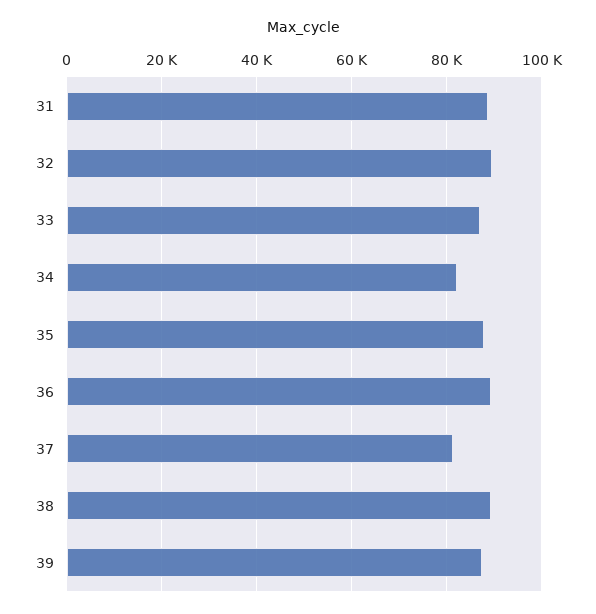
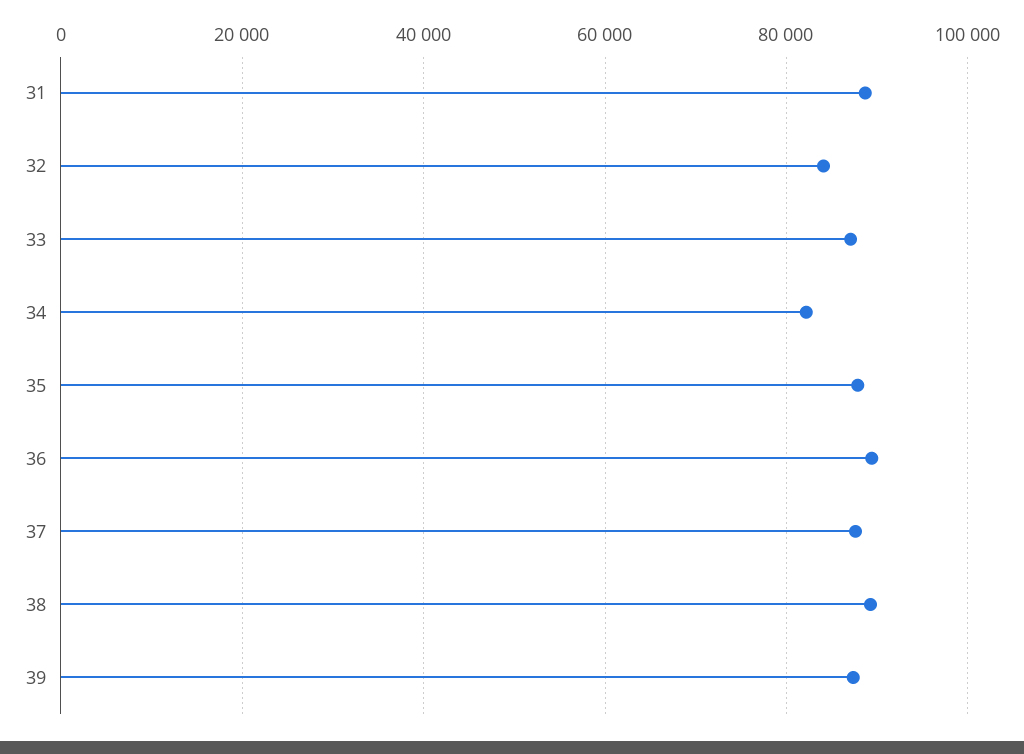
  {
    "31": 88000,
-   "32": 90000,
+   "32": 84000,
    "33": 88000,
    "34": 82000,
    "35": 88000,
    "36": 90000,
-   "37": 82000,
+   "37": 88000,
    "38": 90000,
    "39": 88000
  }

